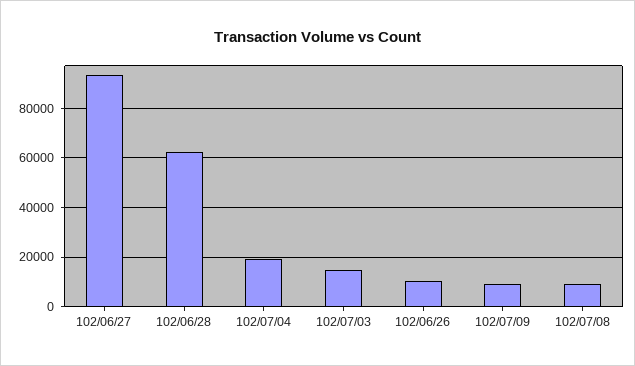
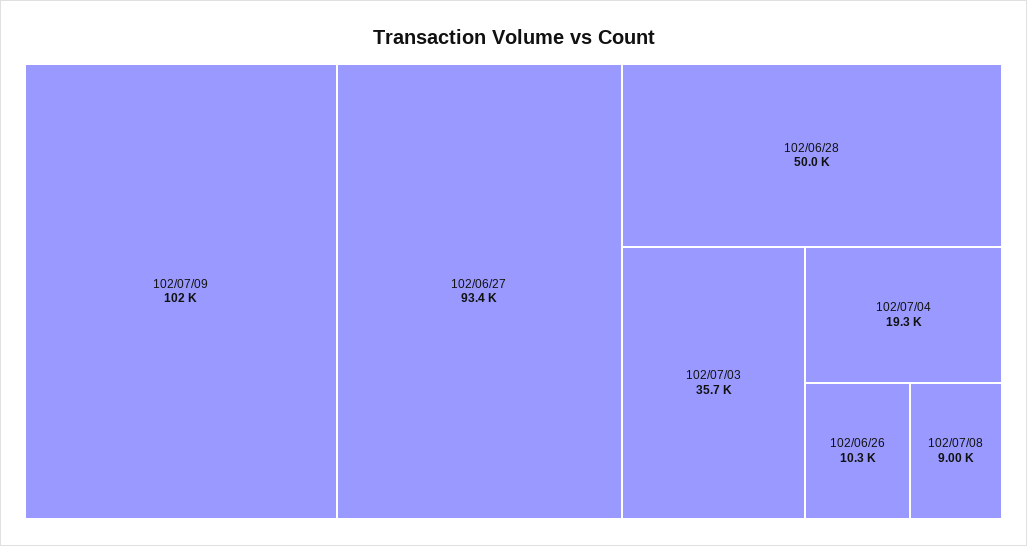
  {
    "102/06/27": 93400,
-   "102/06/28": 62500,
+   "102/06/28": 50000,
    "102/07/04": 19300,
-   "102/07/03": 15000,
+   "102/07/03": 35700,
    "102/06/26": 10300,
-   "102/07/09": 10000,
+   "102/07/09": 102000,
    "102/07/08": 9000
  }

